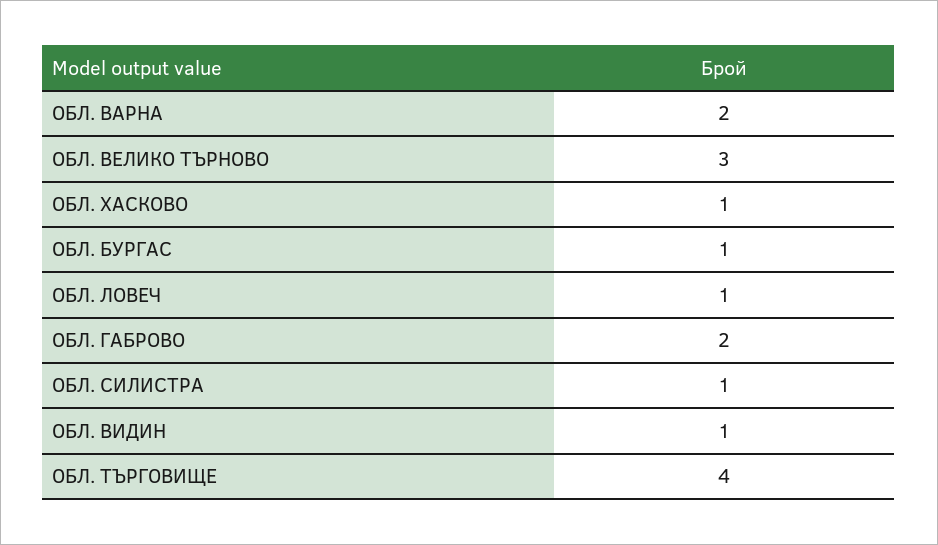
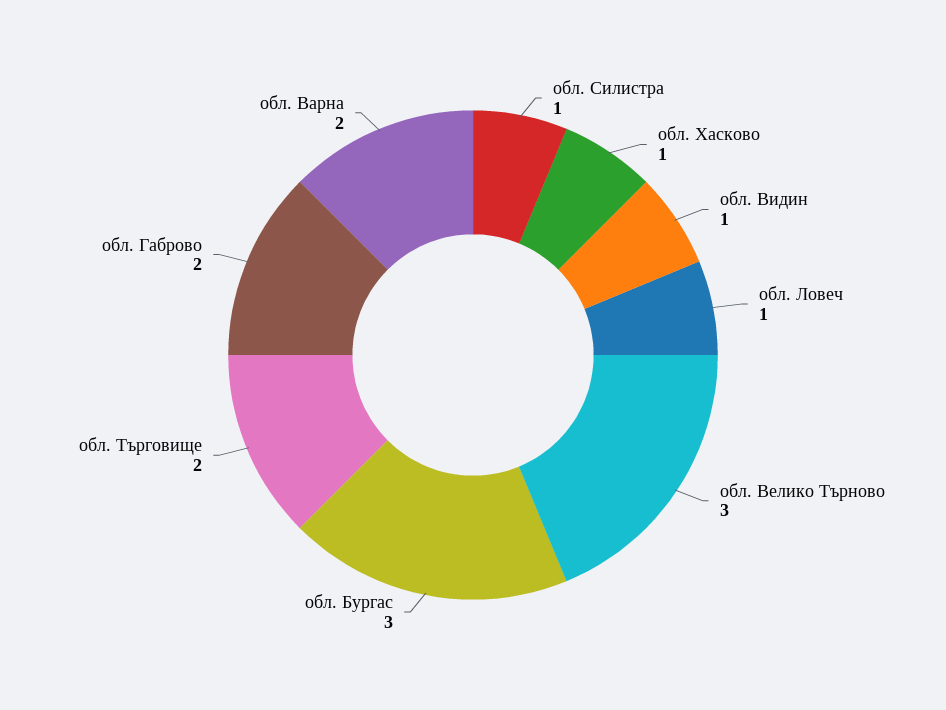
  {
    "ОБЛ. ВАРНА": 2,
    "ОБЛ. ВЕЛИКО ТЪРНОВО": 3,
    "ОБЛ. ХАСКОВО": 1,
-   "ОБЛ. БУРГАС": 1,
+   "ОБЛ. БУРГАС": 3,
    "ОБЛ. ЛОВЕЧ": 1,
    "ОБЛ. ГАБРОВО": 2,
    "ОБЛ. СИЛИСТРА": 1,
    "ОБЛ. ВИДИН": 1,
-   "ОБЛ. ТЪРГОВИЩЕ": 4
+   "ОБЛ. ТЪРГОВИЩЕ": 2
  }

